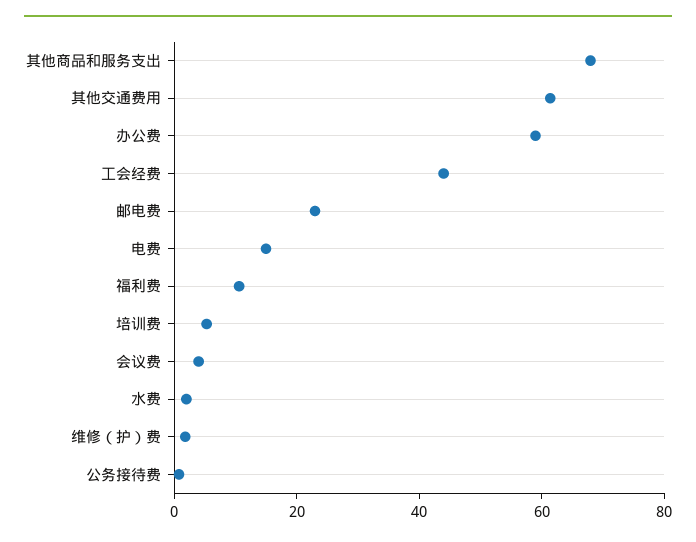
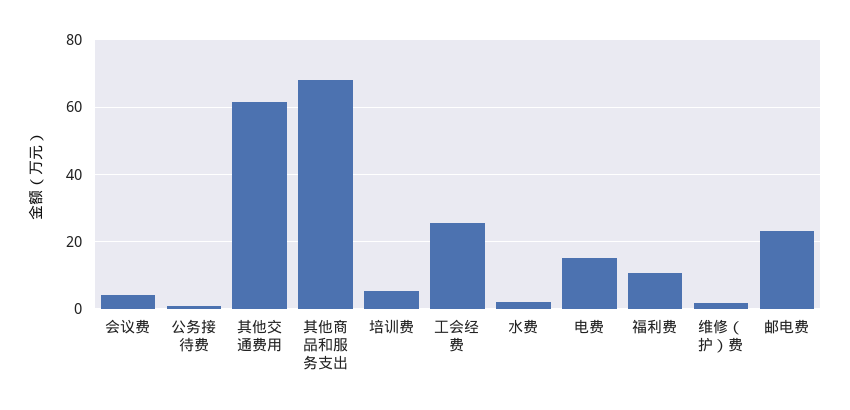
  {
    "其他商品和服务支出": 68,
    "其他交通费用": 62,
-   "办公费": 60,
-   "工会经费": 45,
+   "工会经费": 26,
    "邮电费": 24,
    "电费": 16,
    "福利费": 10,
    "培训费": 6,
    "会议费": 4,
    "水费": 2,
    "维修（护）费": 2,
    "公务接待费": 0
  }

